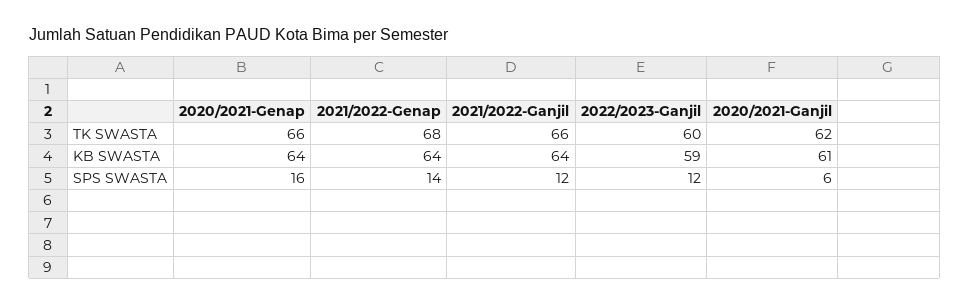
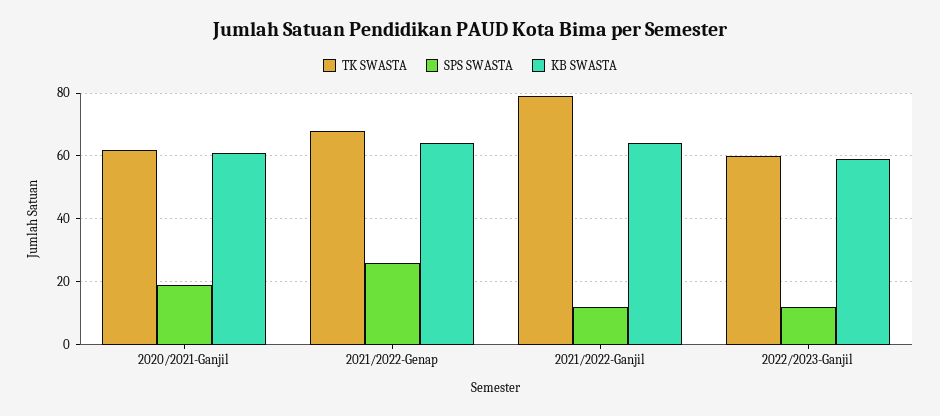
  {
    "TK SWASTA": {
-     "2020/2021-Genap": 66,
      "2021/2022-Genap": 68,
-     "2021/2022-Ganjil": 66,
+     "2021/2022-Ganjil": 80,
      "2022/2023-Ganjil": 60,
      "2020/2021-Ganjil": 62
    },
    "KB SWASTA": {
-     "2020/2021-Genap": 64,
      "2021/2022-Genap": 64,
      "2021/2022-Ganjil": 64,
      "2022/2023-Ganjil": 59,
      "2020/2021-Ganjil": 61
    },
    "SPS SWASTA": {
-     "2020/2021-Genap": 16,
-     "2021/2022-Genap": 14,
+     "2021/2022-Genap": 25,
      "2021/2022-Ganjil": 12,
      "2022/2023-Ganjil": 12,
-     "2020/2021-Ganjil": 6
+     "2020/2021-Ganjil": 20
    }
  }

